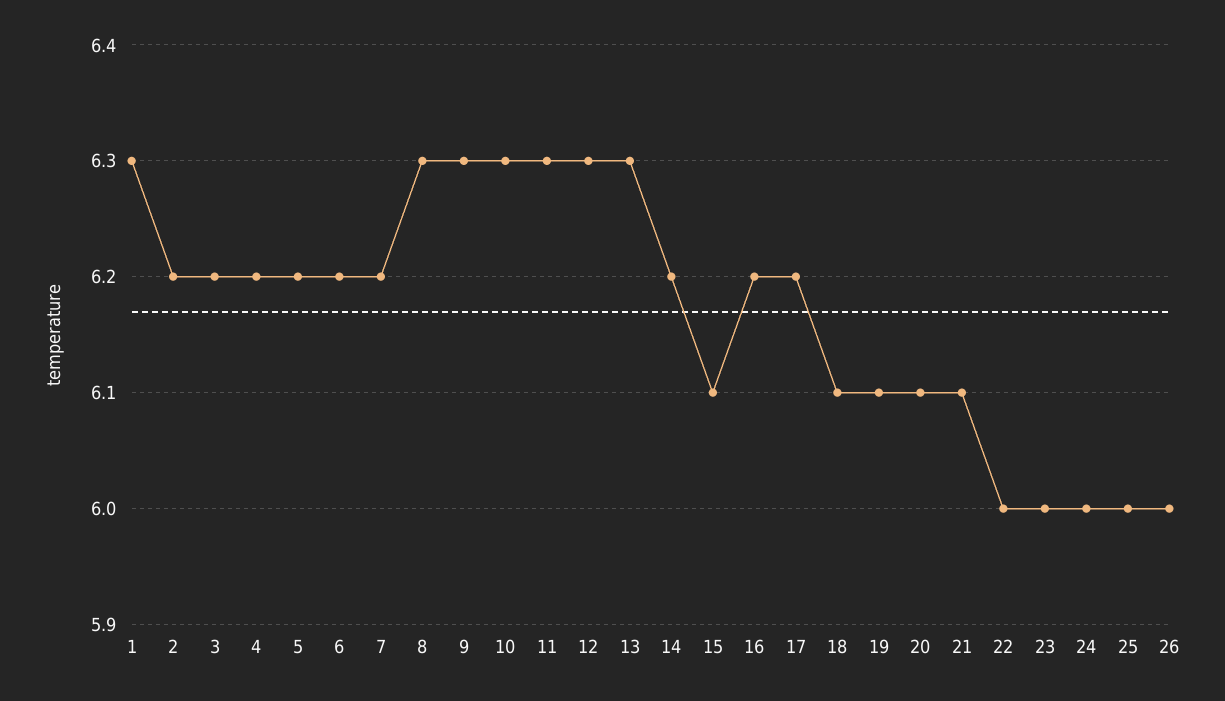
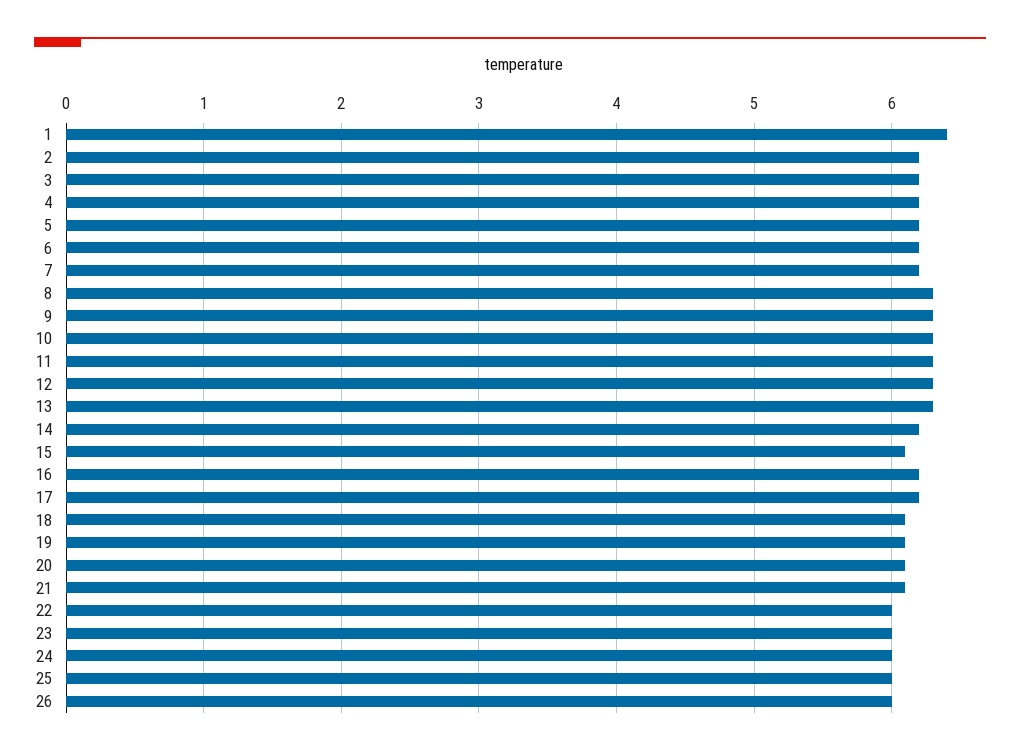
  {
-   "1": 6.3,
+   "1": 6.4,
    "2": 6.2,
    "3": 6.2,
    "4": 6.2,
    "5": 6.2,
    "6": 6.2,
    "7": 6.2,
    "8": 6.3,
    "9": 6.3,
    "10": 6.3,
    "11": 6.3,
    "12": 6.3,
    "13": 6.3,
    "14": 6.2,
    "15": 6.1,
    "16": 6.2,
    "17": 6.2,
    "18": 6.1,
    "19": 6.1,
    "20": 6.1,
    "21": 6.1,
    "22": 6,
    "23": 6,
    "24": 6,
    "25": 6,
    "26": 6
  }

